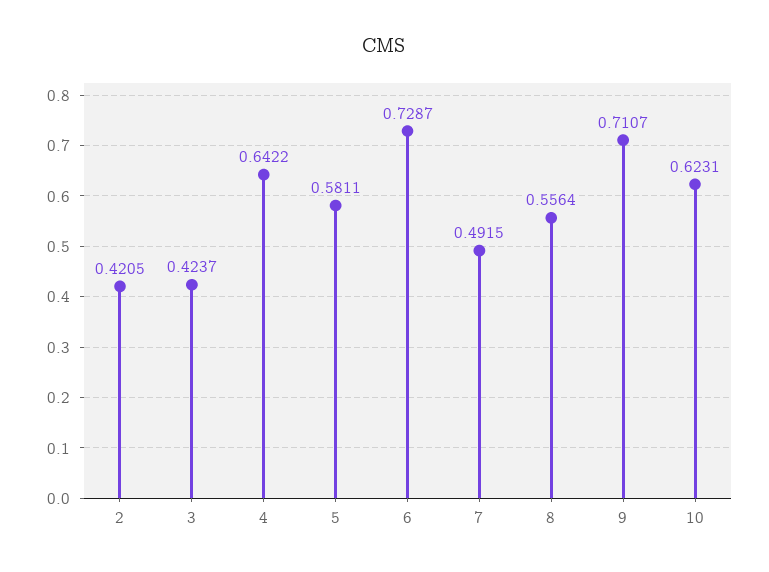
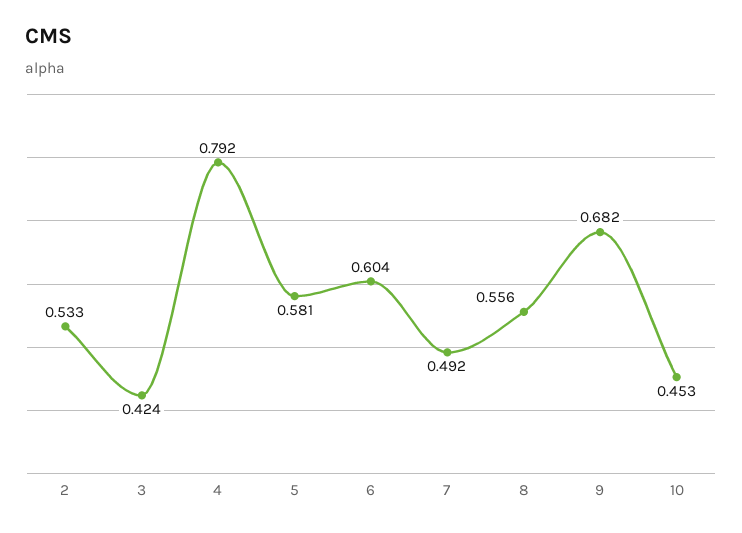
  {
-   "2": 0.4205,
+   "2": 0.533,
    "3": 0.4237,
-   "4": 0.6422,
+   "4": 0.792,
    "5": 0.5811,
-   "6": 0.7287,
+   "6": 0.604,
    "7": 0.4915,
    "8": 0.5564,
-   "9": 0.7107,
+   "9": 0.682,
-   "10": 0.6231
+   "10": 0.453
  }

